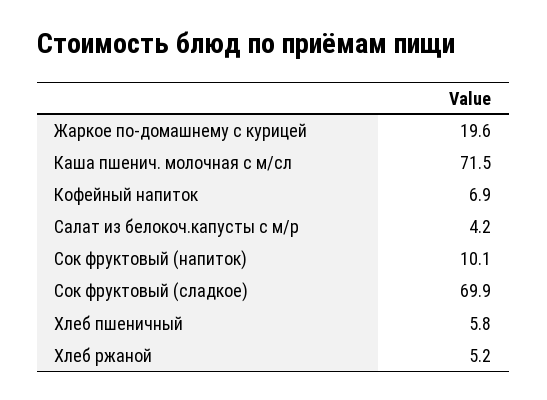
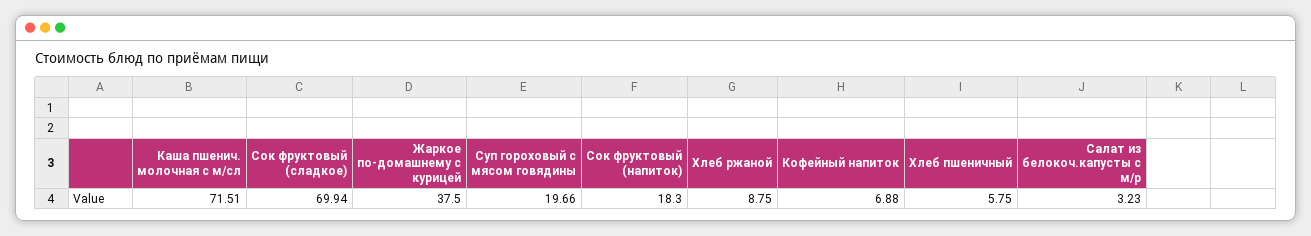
  {
-   "Жаркое по-домашнему с курицей": 19.6,
+   "Жаркое по-домашнему с курицей": 37.5,
    "Каша пшенич. молочная с м/сл": 71.51,
    "Кофейный напиток": 6.88,
-   "Салат из белокоч.капусты с м/р": 4.2,
+   "Салат из белокоч.капусты с м/р": 3.23,
-   "Сок фруктовый (напиток)": 10.1,
+   "Сок фруктовый (напиток)": 18.3,
    "Сок фруктовый (сладкое)": 69.94,
    "Хлеб пшеничный": 5.75,
-   "Хлеб ржаной": 5.2
+   "Хлеб ржаной": 8.75,
+   "Суп гороховый с мясом говядины": 19.66
  }

